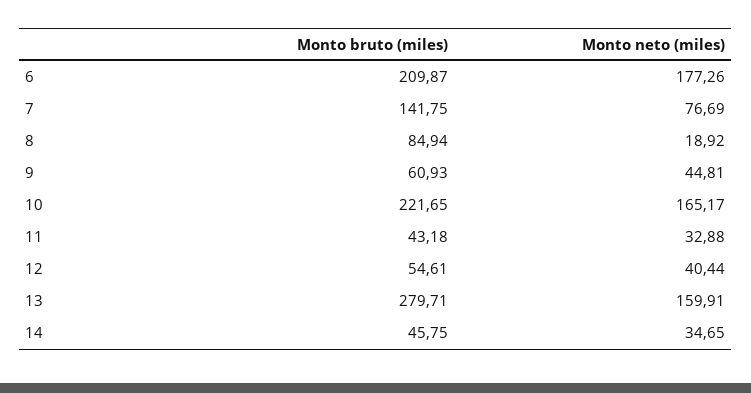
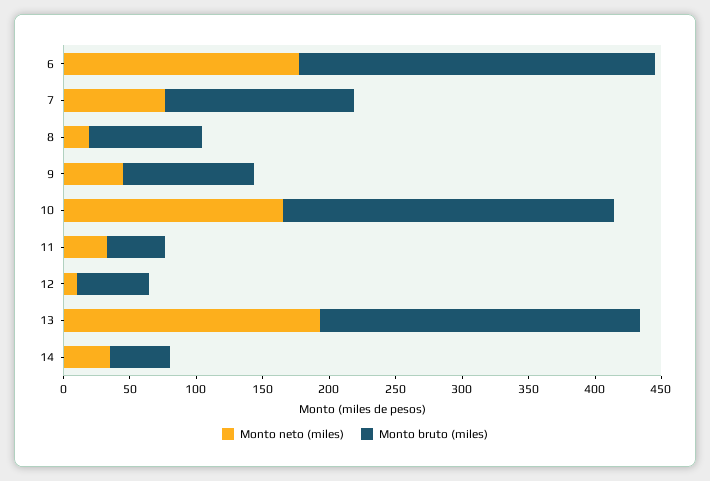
  {
    "Monto bruto (miles)": {
-     "6": 209.87,
+     "6": 270,
      "7": 141.75,
      "8": 84.94,
-     "9": 60.93,
+     "9": 100,
-     "10": 221.65,
+     "10": 250,
      "11": 43.18,
      "12": 54.61,
-     "13": 279.71,
+     "13": 240,
      "14": 45.75
    },
    "Monto neto (miles)": {
      "6": 177.26,
      "7": 76.69,
      "8": 18.92,
      "9": 44.81,
      "10": 165.17,
      "11": 32.88,
-     "12": 40.44,
+     "12": 10,
-     "13": 159.91,
+     "13": 190,
      "14": 34.65
    }
  }

